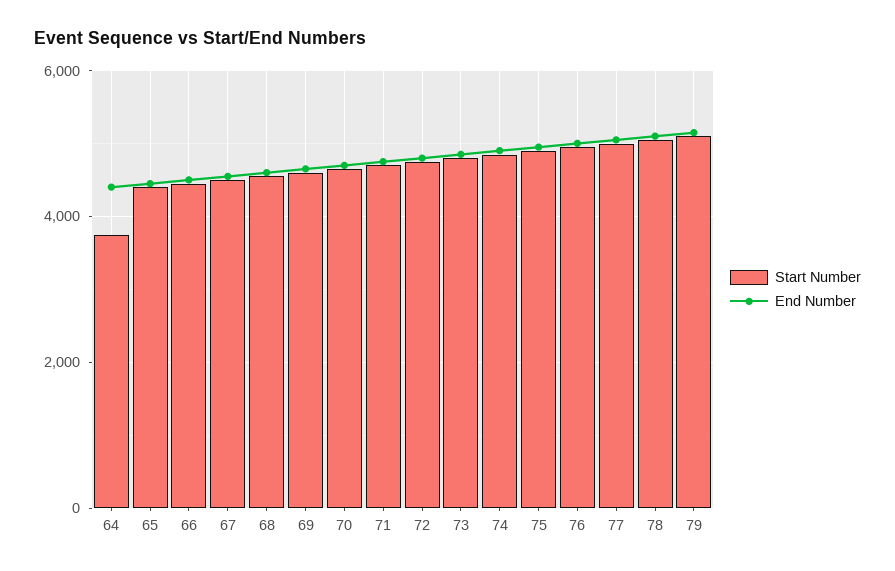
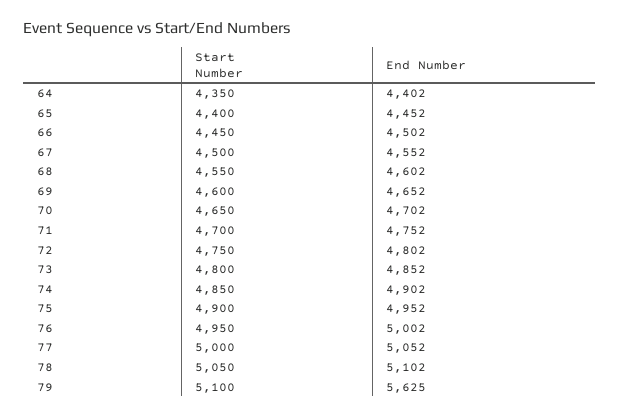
  {
    "Start Number": {
-     "64": 3800,
+     "64": 4350,
      "65": 4400,
      "66": 4450,
      "67": 4500,
      "68": 4550,
      "69": 4600,
      "70": 4650,
      "71": 4700,
      "72": 4750,
      "73": 4800,
      "74": 4850,
      "75": 4900,
      "76": 4950,
      "77": 5000,
      "78": 5050,
      "79": 5100
    },
    "End Number": {
      "64": 4402,
      "65": 4452,
      "66": 4502,
      "67": 4552,
      "68": 4602,
      "69": 4652,
      "70": 4702,
      "71": 4752,
      "72": 4802,
      "73": 4852,
      "74": 4902,
      "75": 4952,
      "76": 5002,
      "77": 5052,
      "78": 5102,
-     "79": 5200
+     "79": 5625
    }
  }

